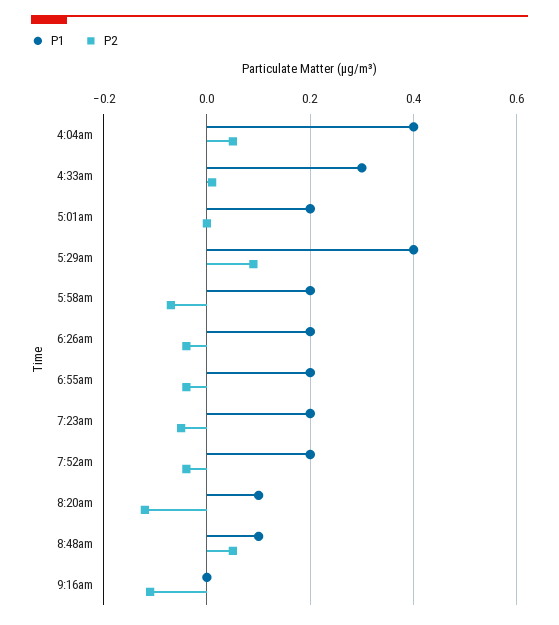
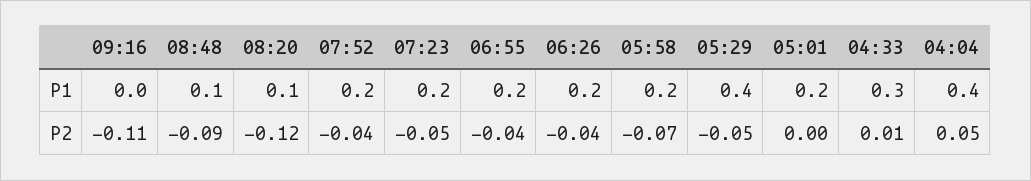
  {
    "P1": {
      "4:04am": 0.4,
      "4:33am": 0.3,
      "5:01am": 0.2,
      "5:29am": 0.4,
      "5:58am": 0.2,
      "6:26am": 0.2,
      "6:55am": 0.2,
      "7:23am": 0.2,
      "7:52am": 0.2,
      "8:20am": 0.1,
      "8:48am": 0.1,
      "9:16am": 0
    },
    "P2": {
      "4:04am": 0.05,
      "4:33am": 0.01,
      "5:01am": 0,
-     "5:29am": 0.1,
+     "5:29am": -0.05,
      "5:58am": -0.07,
      "6:26am": -0.04,
      "6:55am": -0.04,
      "7:23am": -0.05,
      "7:52am": -0.04,
      "8:20am": -0.12,
-     "8:48am": 0.05,
+     "8:48am": -0.09,
      "9:16am": -0.11
    }
  }

